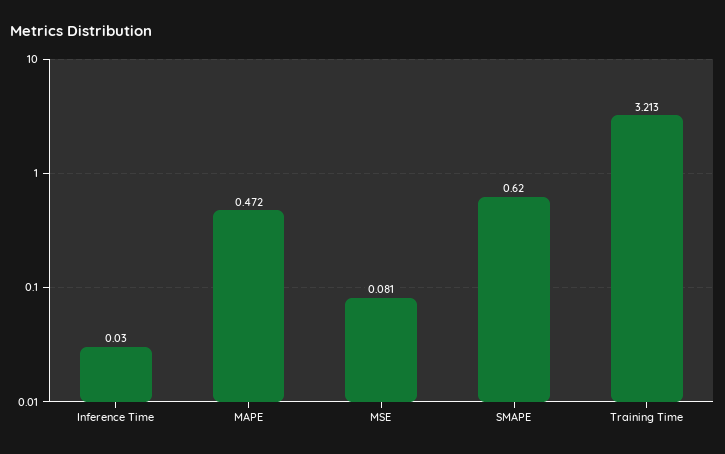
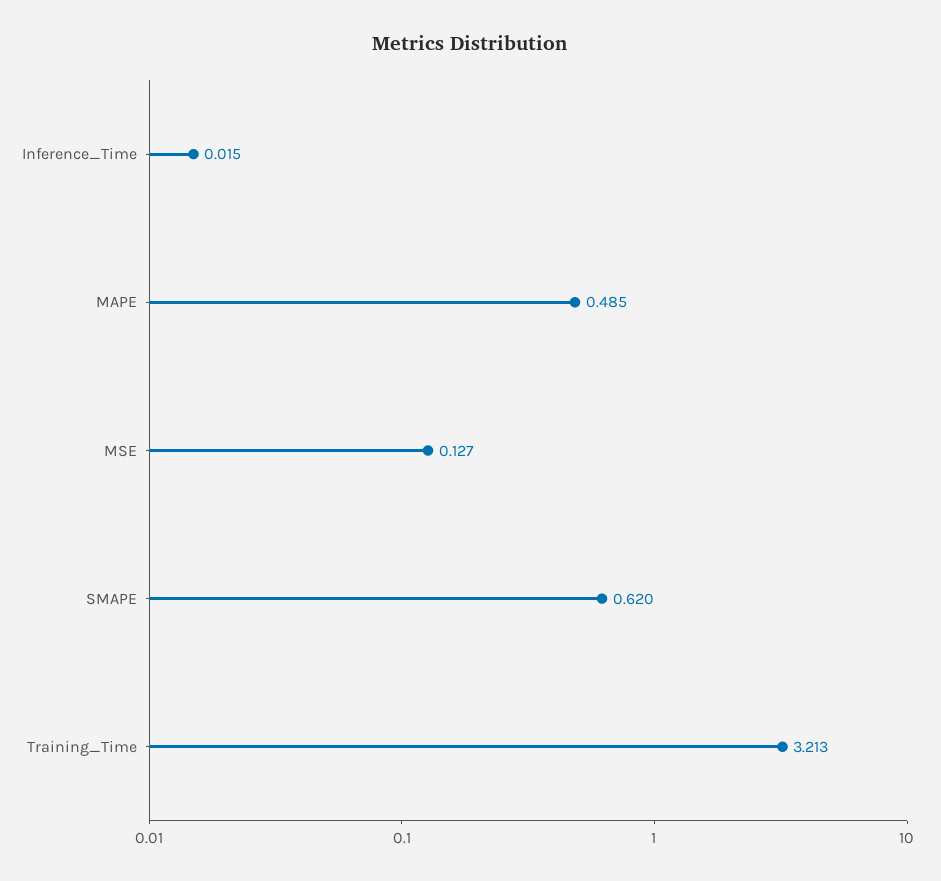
  {
-   "Inference Time": 0.03,
+   "Inference Time": 0.015,
-   "MAPE": 0.472,
+   "MAPE": 0.485,
-   "MSE": 0.081,
+   "MSE": 0.127,
    "SMAPE": 0.62,
    "Training Time": 3.213
  }

